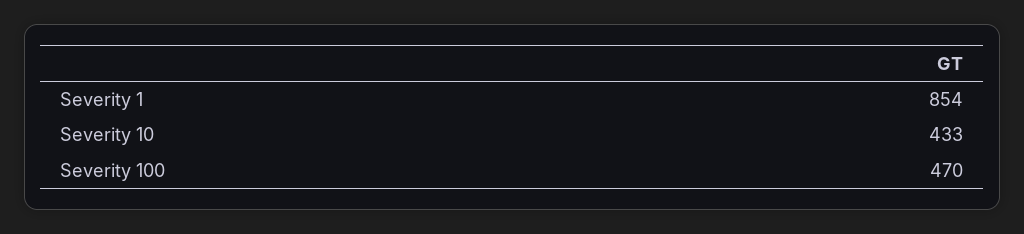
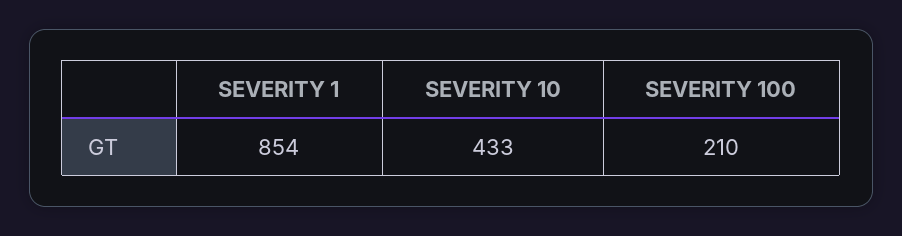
  {
    "Severity 1": 854,
    "Severity 10": 433,
-   "Severity 100": 470
+   "Severity 100": 210
  }

